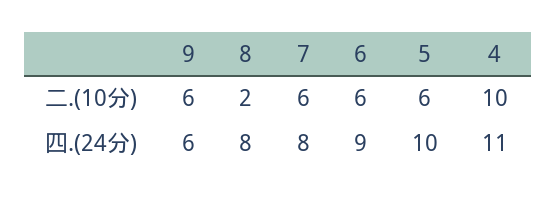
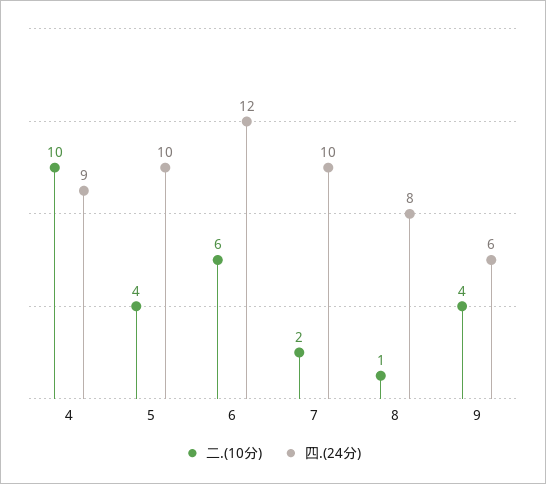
  {
    "二.(10分)": {
-     "9": 6,
+     "9": 4,
-     "8": 2,
+     "8": 1,
-     "7": 6,
+     "7": 2,
      "6": 6,
-     "5": 6,
+     "5": 4,
      "4": 10
    },
    "四.(24分)": {
      "9": 6,
      "8": 8,
-     "7": 8,
+     "7": 10,
-     "6": 9,
+     "6": 12,
      "5": 10,
-     "4": 11
+     "4": 9
    }
  }

